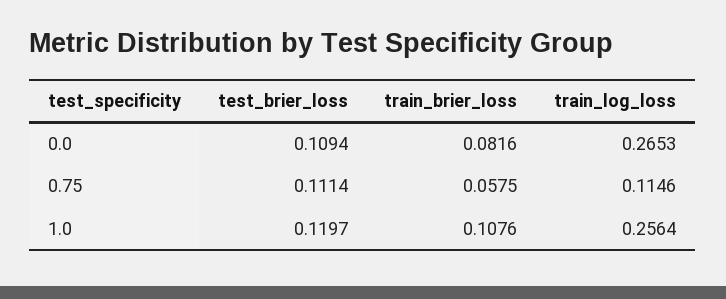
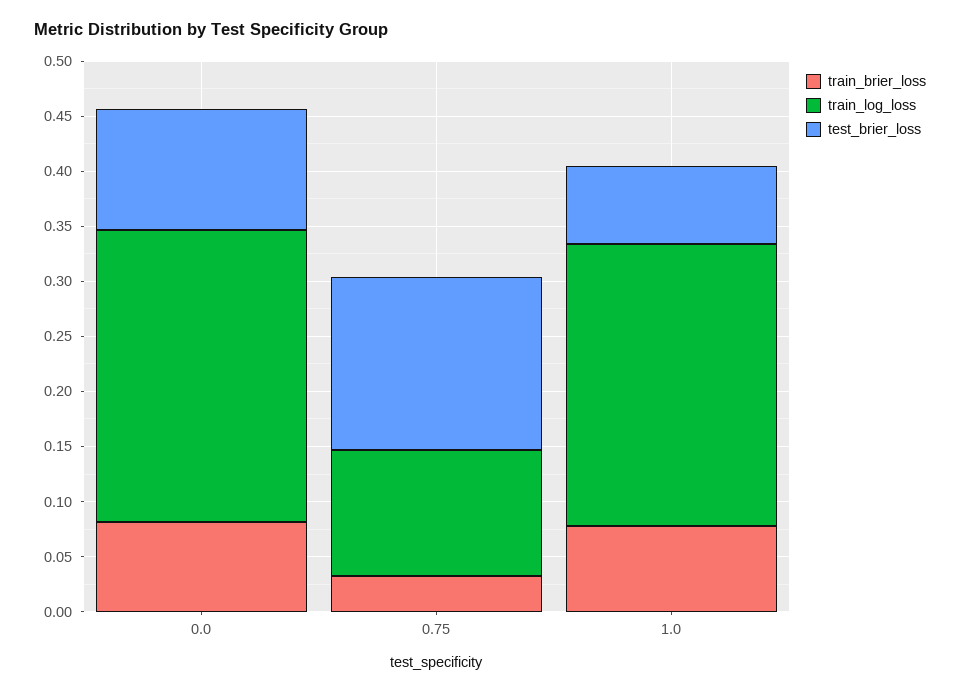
  {
    "test_brier_loss": {
      "0.0": 0.1094,
-     "0.75": 0.1114,
+     "0.75": 0.16,
-     "1.0": 0.1197
+     "1.0": 0.07
    },
    "train_brier_loss": {
      "0.0": 0.0816,
-     "0.75": 0.0575,
+     "0.75": 0.03,
-     "1.0": 0.1076
+     "1.0": 0.08
    },
    "train_log_loss": {
      "0.0": 0.2653,
      "0.75": 0.1146,
      "1.0": 0.2564
    }
  }

